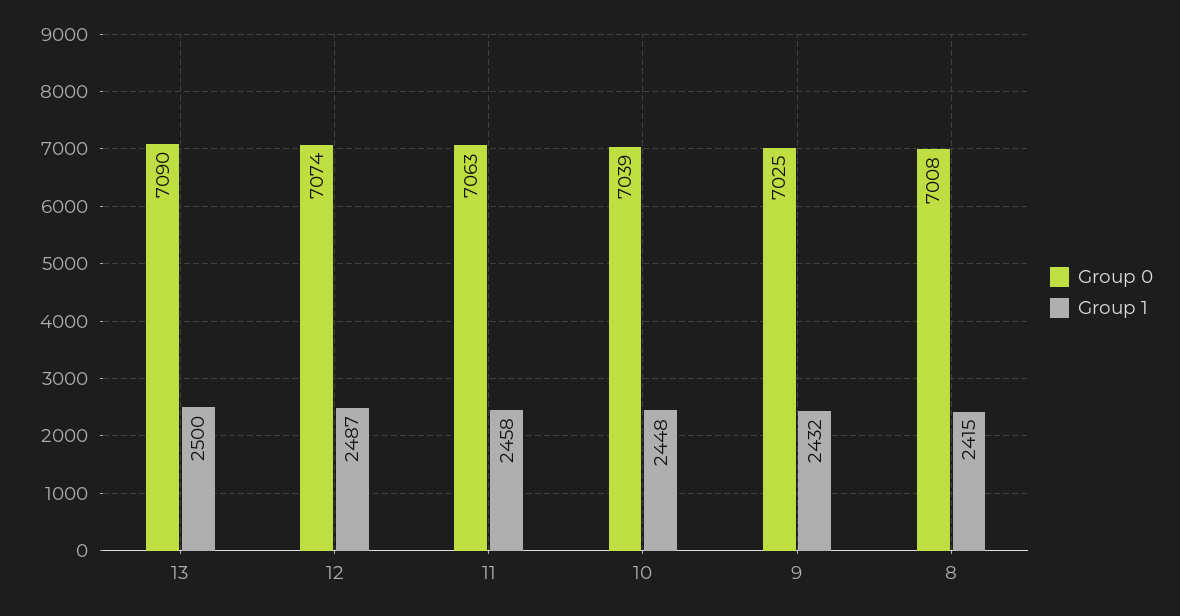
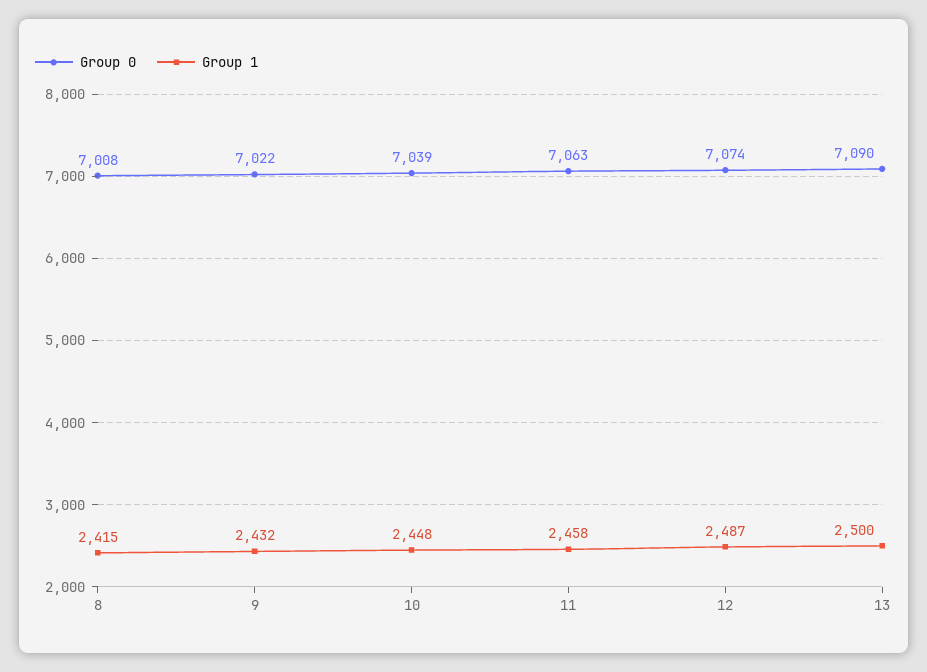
  {
    "Group 0": {
      "13": 7090,
      "12": 7074,
      "11": 7063,
      "10": 7039,
-     "9": 7025,
+     "9": 7022,
      "8": 7008
    },
    "Group 1": {
      "13": 2500,
      "12": 2487,
      "11": 2458,
      "10": 2448,
      "9": 2432,
      "8": 2415
    }
  }

